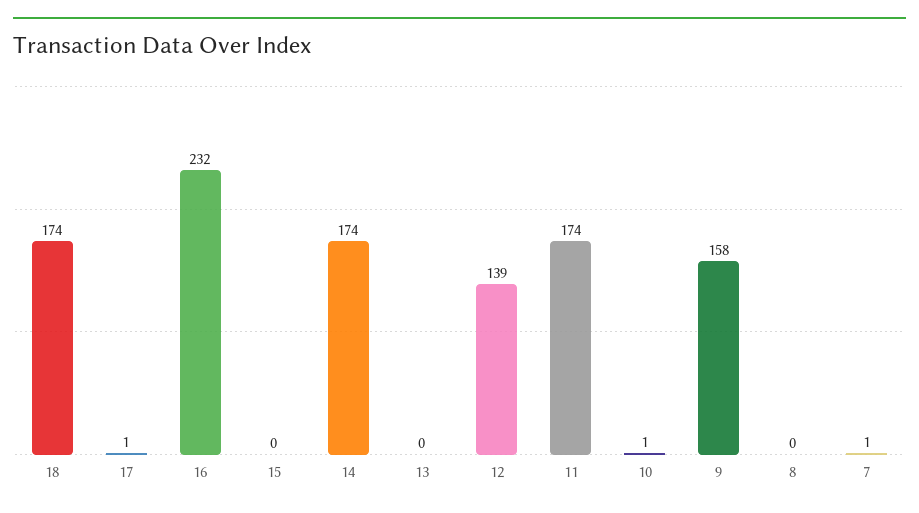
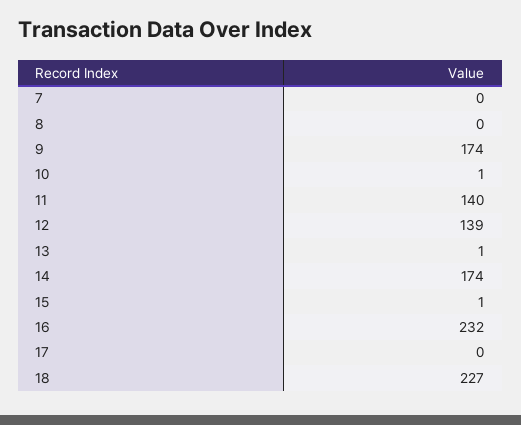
  {
-   "18": 174,
+   "18": 227,
-   "17": 1,
+   "17": 0,
    "16": 232,
-   "15": 0,
+   "15": 1,
    "14": 174,
-   "13": 0,
+   "13": 1,
    "12": 139,
-   "11": 174,
+   "11": 140,
    "10": 1,
-   "9": 158,
+   "9": 174,
    "8": 0,
-   "7": 1
+   "7": 0
  }

